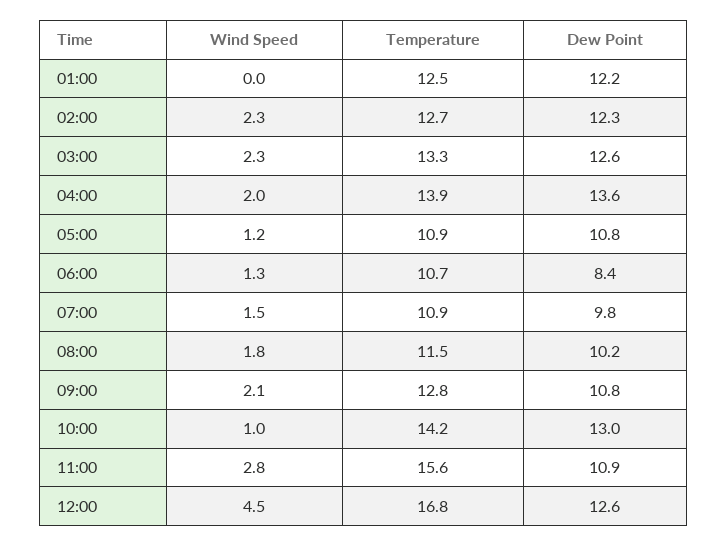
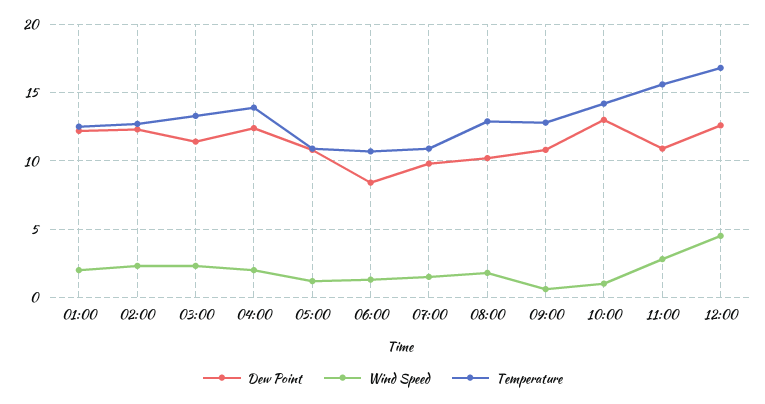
  {
    "Wind Speed": {
-     "01:00": 0,
+     "01:00": 2,
      "02:00": 2.3,
      "03:00": 2.3,
      "04:00": 2,
      "05:00": 1.2,
      "06:00": 1.3,
      "07:00": 1.5,
      "08:00": 1.8,
-     "09:00": 2.1,
+     "09:00": 0.5,
      "10:00": 1,
      "11:00": 2.8,
      "12:00": 4.5
    },
    "Temperature": {
      "01:00": 12.5,
      "02:00": 12.7,
      "03:00": 13.3,
      "04:00": 13.9,
      "05:00": 10.9,
      "06:00": 10.7,
      "07:00": 10.9,
-     "08:00": 11.5,
+     "08:00": 13,
      "09:00": 12.8,
      "10:00": 14.2,
      "11:00": 15.6,
      "12:00": 16.8
    },
    "Dew Point": {
      "01:00": 12.2,
      "02:00": 12.3,
-     "03:00": 12.6,
+     "03:00": 11.5,
-     "04:00": 13.6,
+     "04:00": 12.5,
      "05:00": 10.8,
      "06:00": 8.4,
      "07:00": 9.8,
      "08:00": 10.2,
      "09:00": 10.8,
      "10:00": 13,
      "11:00": 10.9,
      "12:00": 12.6
    }
  }

